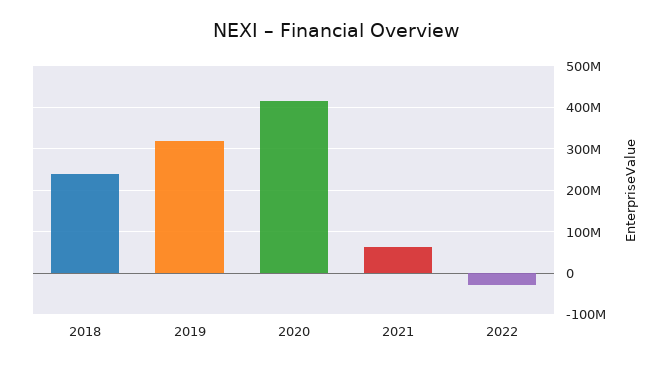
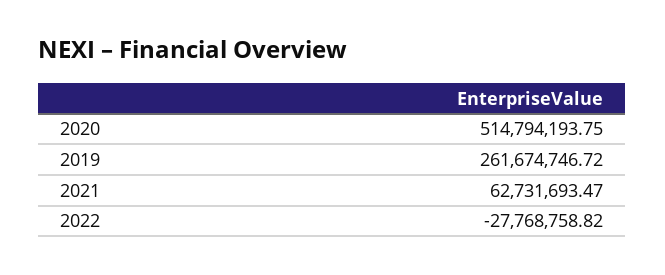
  {
-   "2018": 240000000,
-   "2019": 320000000,
+   "2019": 261674746.72,
-   "2020": 420000000,
+   "2020": 514794193.75,
    "2021": 62731693.47,
    "2022": -27768758.82
  }

